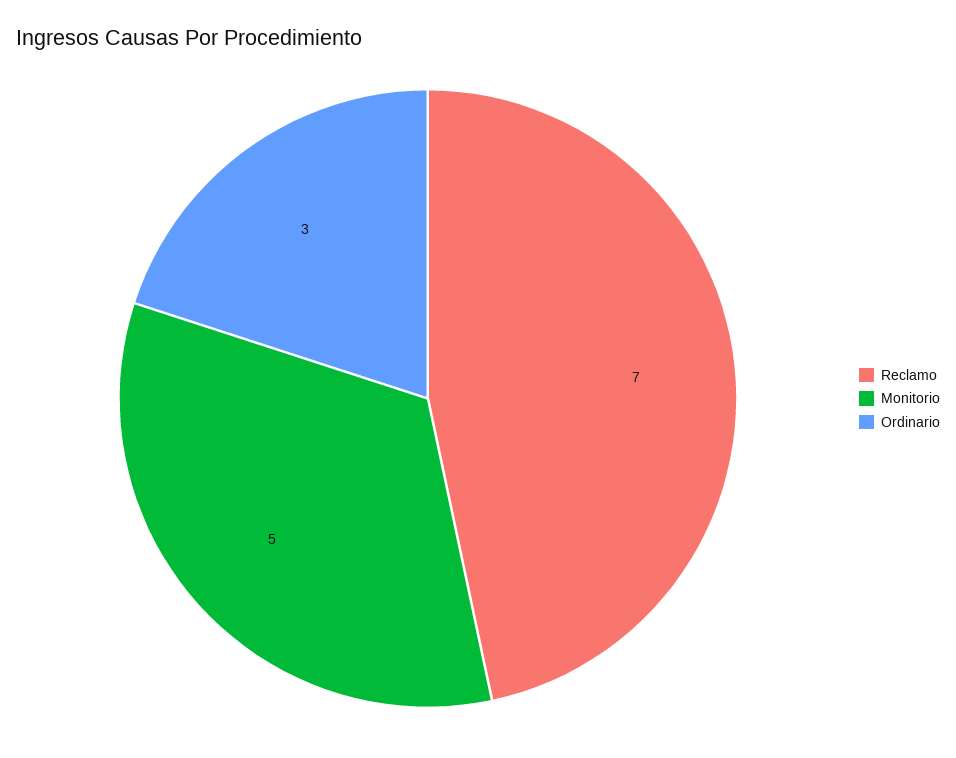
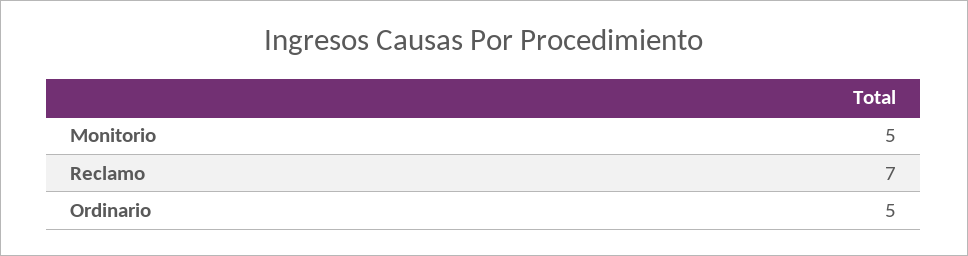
  {
    "Reclamo": 7,
    "Monitorio": 5,
-   "Ordinario": 3
+   "Ordinario": 5
  }

